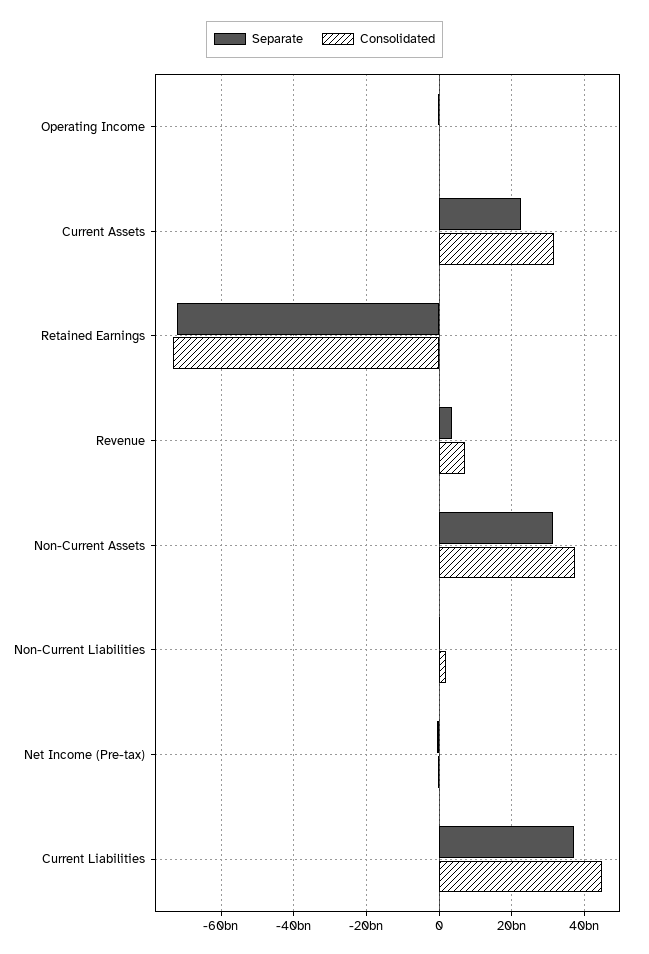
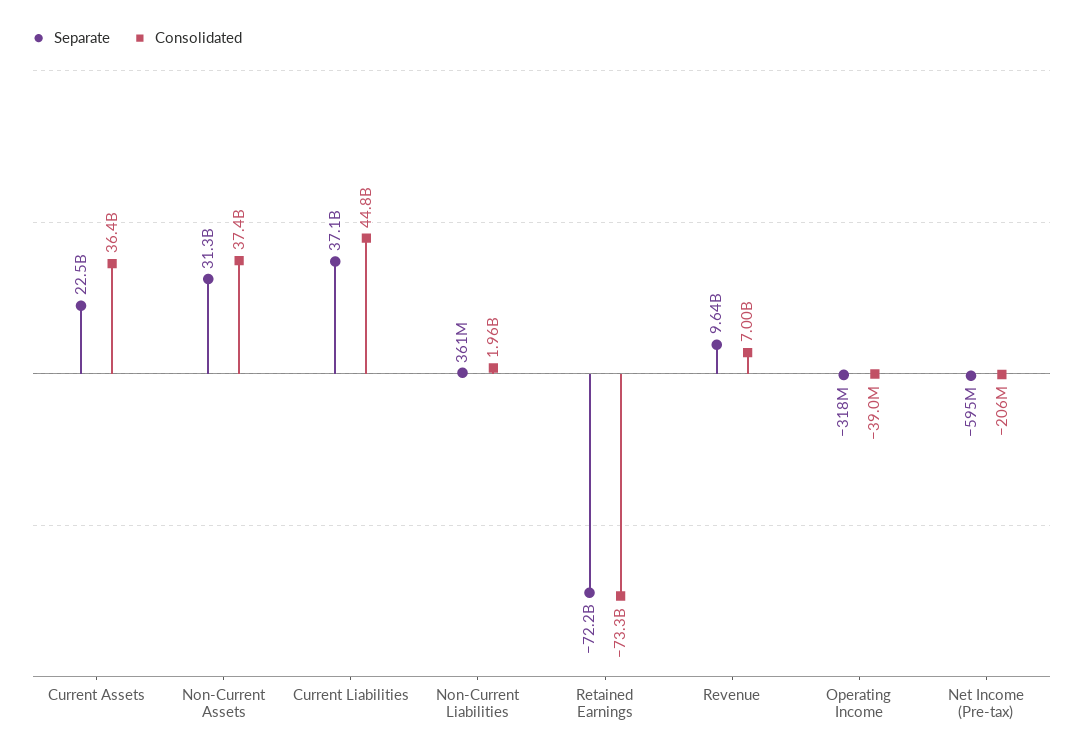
  {
    "Separate": {
      "Operating Income": -318000000,
      "Current Assets": 22500000000,
      "Retained Earnings": -72200000000,
-     "Revenue": 4000000000,
+     "Revenue": 9640000000,
      "Non-Current Assets": 31300000000,
      "Non-Current Liabilities": 361000000,
      "Net Income (Pre-tax)": -595000000,
      "Current Liabilities": 37100000000
    },
    "Consolidated": {
      "Operating Income": -39000000,
-     "Current Assets": 32000000000,
+     "Current Assets": 36400000000,
      "Retained Earnings": -73300000000,
      "Revenue": 7000000000,
      "Non-Current Assets": 37400000000,
      "Non-Current Liabilities": 1960000000,
      "Net Income (Pre-tax)": -206000000,
      "Current Liabilities": 44800000000
    }
  }

